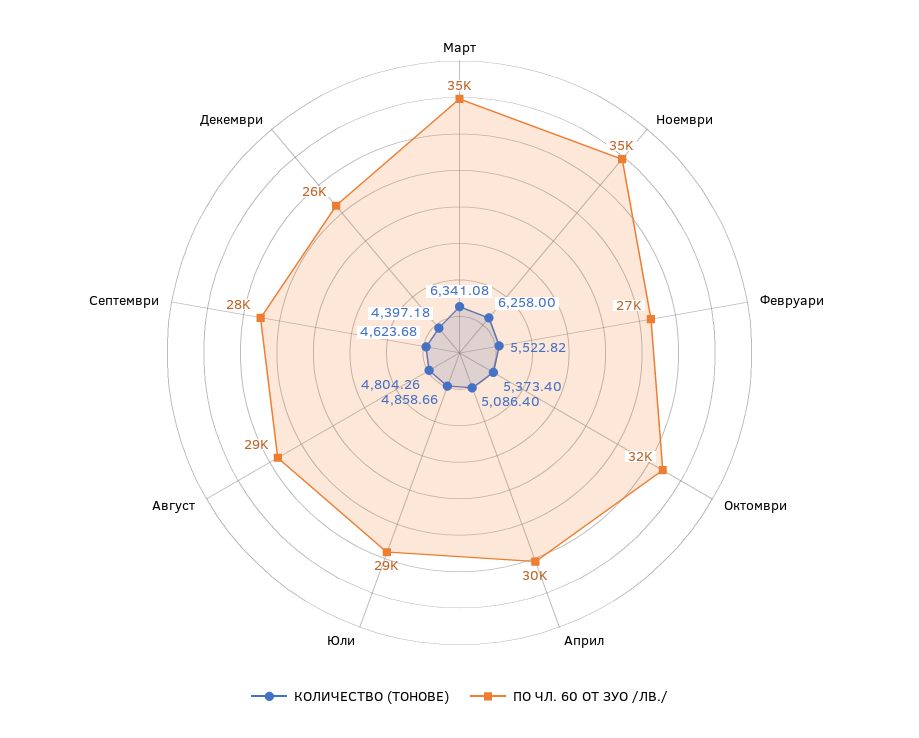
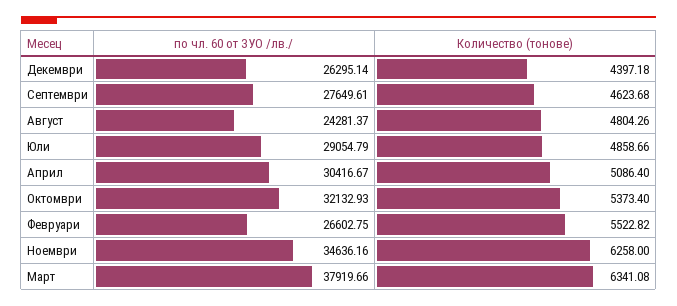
  {
    "КОЛИЧЕСТВО (ТОНОВЕ)": {
      "Март": 6341.08,
      "Ноември": 6258,
      "Февруари": 5522.82,
      "Октомври": 5373.4,
      "Април": 5086.4,
      "Юли": 4858.66,
      "Август": 4804.26,
      "Септември": 4623.68,
      "Декември": 4397.18
    },
    "ПО ЧЛ. 60 ОТ ЗУО /ЛВ./": {
-     "Март": 35000,
+     "Март": 37919.66,
      "Ноември": 34636.16,
      "Февруари": 26602.75,
      "Октомври": 32132.93,
      "Април": 30416.67,
      "Юли": 29054.79,
-     "Август": 29000,
+     "Август": 24281.37,
      "Септември": 27649.61,
      "Декември": 26295.14
    }
  }

